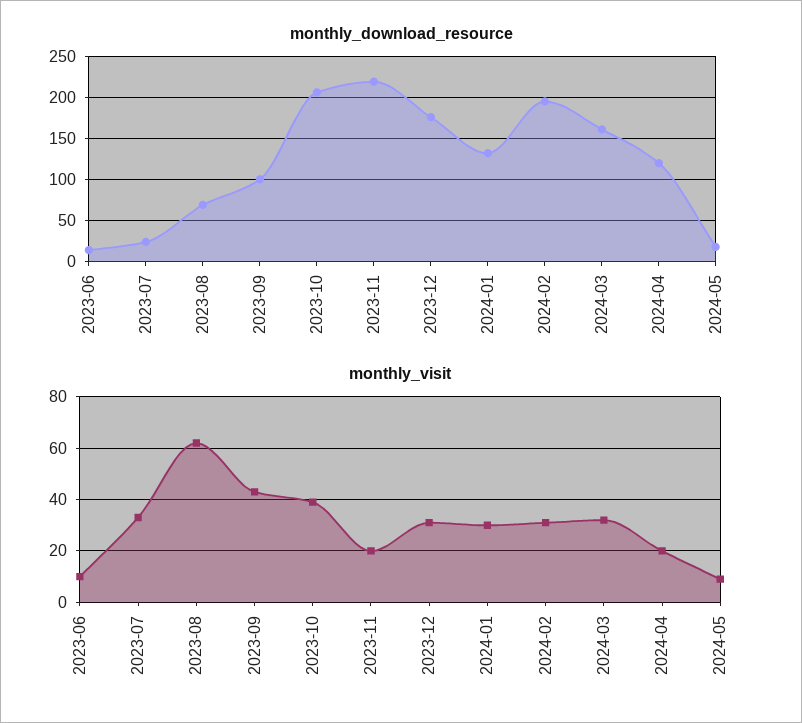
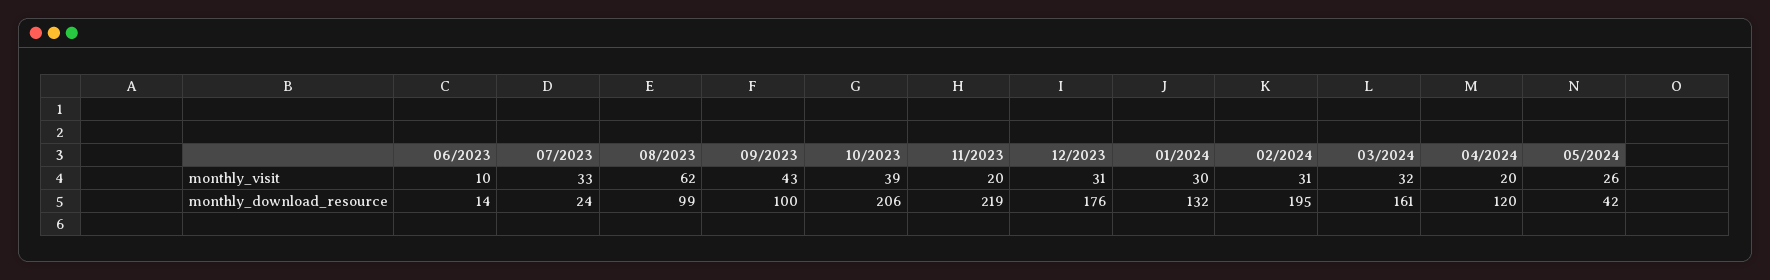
  {
    "monthly_download_resource": {
      "2023-06": 14,
      "2023-07": 24,
-     "2023-08": 70,
+     "2023-08": 99,
      "2023-09": 100,
      "2023-10": 206,
      "2023-11": 219,
      "2023-12": 176,
      "2024-01": 132,
      "2024-02": 195,
      "2024-03": 161,
      "2024-04": 120,
-     "2024-05": 20
+     "2024-05": 42
    },
    "monthly_visit": {
      "2023-06": 10,
      "2023-07": 33,
      "2023-08": 62,
      "2023-09": 43,
      "2023-10": 39,
      "2023-11": 20,
      "2023-12": 31,
      "2024-01": 30,
      "2024-02": 31,
      "2024-03": 32,
      "2024-04": 20,
-     "2024-05": 10
+     "2024-05": 26
    }
  }

